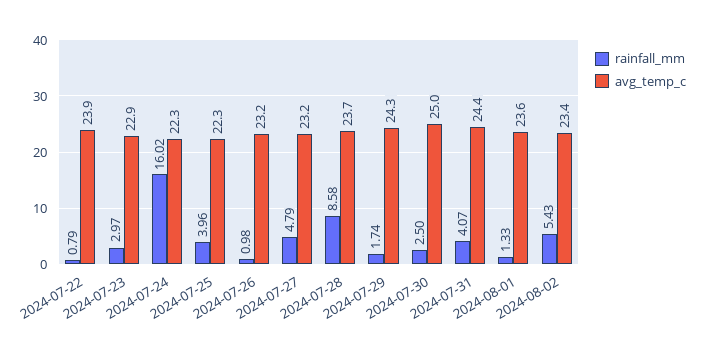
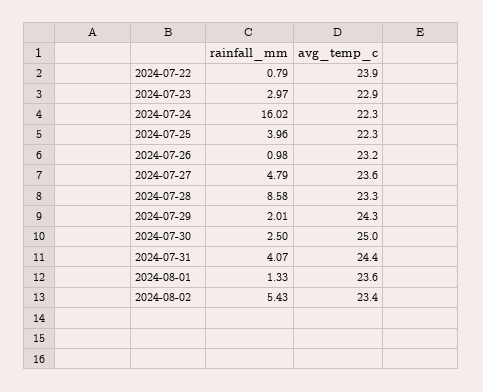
  {
    "rainfall_mm": {
      "2024-07-22": 0.79,
      "2024-07-23": 2.97,
      "2024-07-24": 16.02,
      "2024-07-25": 3.96,
      "2024-07-26": 0.98,
      "2024-07-27": 4.79,
      "2024-07-28": 8.58,
-     "2024-07-29": 1.74,
+     "2024-07-29": 2.01,
      "2024-07-30": 2.5,
      "2024-07-31": 4.07,
      "2024-08-01": 1.33,
      "2024-08-02": 5.43
    },
    "avg_temp_c": {
      "2024-07-22": 23.9,
      "2024-07-23": 22.9,
      "2024-07-24": 22.3,
      "2024-07-25": 22.3,
      "2024-07-26": 23.2,
-     "2024-07-27": 23.2,
+     "2024-07-27": 23.6,
-     "2024-07-28": 23.7,
+     "2024-07-28": 23.3,
      "2024-07-29": 24.3,
      "2024-07-30": 25,
      "2024-07-31": 24.4,
      "2024-08-01": 23.6,
      "2024-08-02": 23.4
    }
  }

